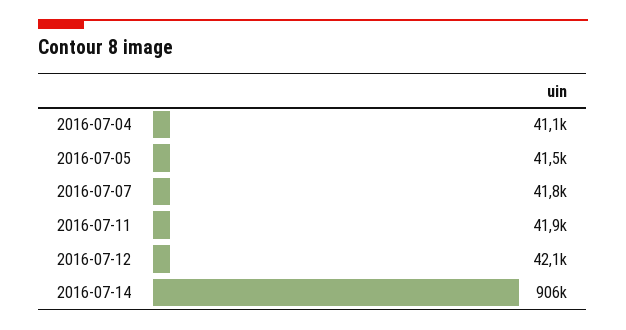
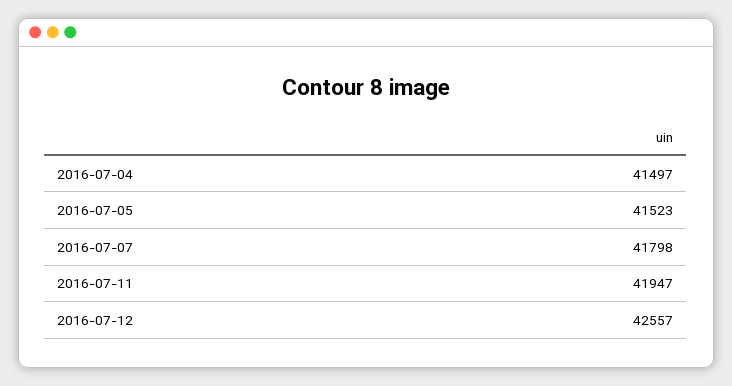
  {
-   "2016-07-04": 41100,
+   "2016-07-04": 41497,
    "2016-07-05": 41523,
    "2016-07-07": 41798,
    "2016-07-11": 41947,
-   "2016-07-12": 42100,
+   "2016-07-12": 42557
-   "2016-07-14": 906000
  }

